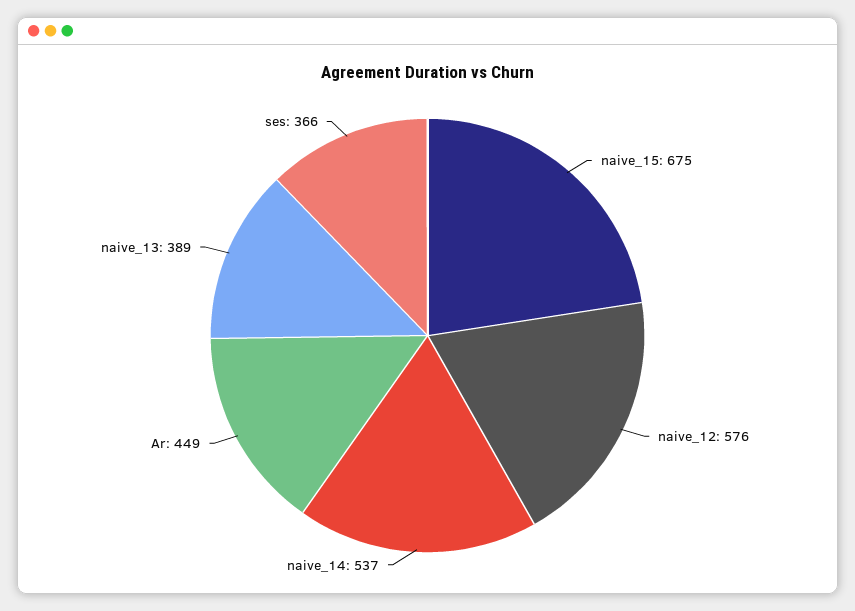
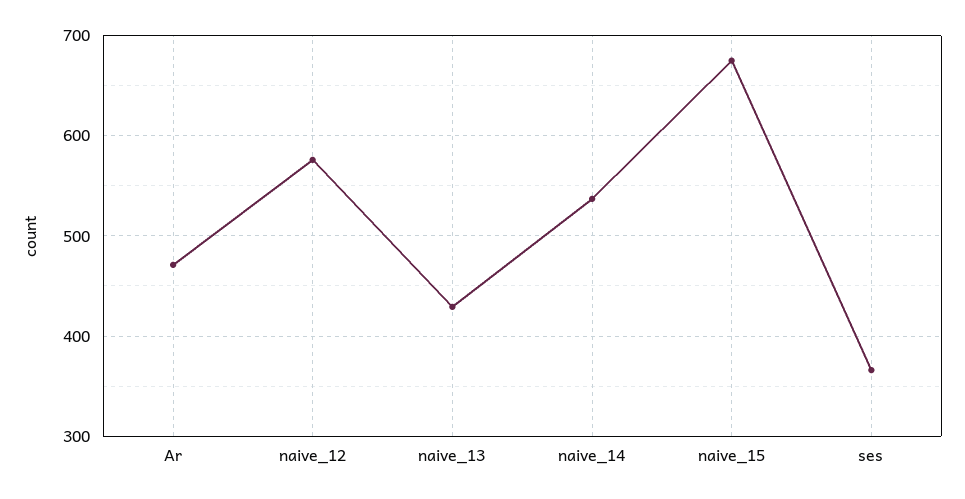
  {
    "naive_15": 675,
    "naive_12": 576,
    "naive_14": 537,
-   "Ar": 449,
+   "Ar": 470,
-   "naive_13": 389,
+   "naive_13": 430,
    "ses": 366
  }

